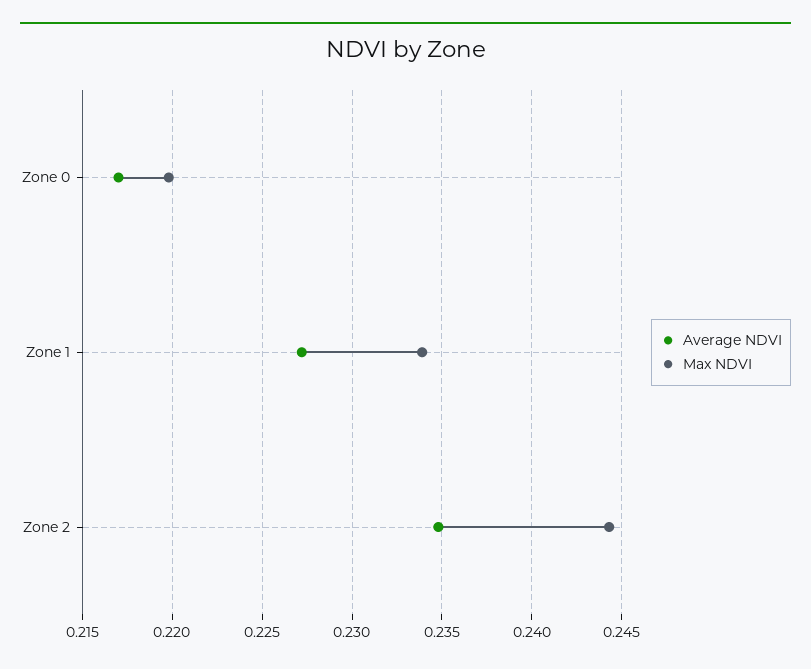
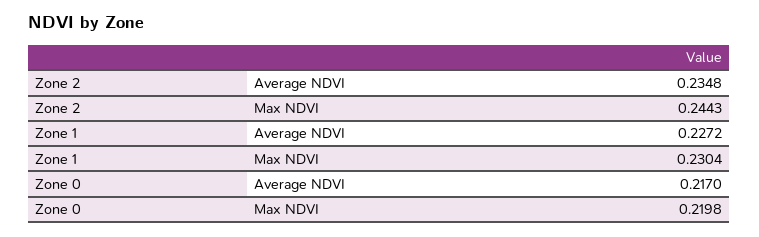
  {
    "Average NDVI": {
      "Zone 0": 0.217,
      "Zone 1": 0.2272,
      "Zone 2": 0.2348
    },
    "Max NDVI": {
      "Zone 0": 0.2198,
-     "Zone 1": 0.234,
+     "Zone 1": 0.2304,
      "Zone 2": 0.2443
    }
  }

